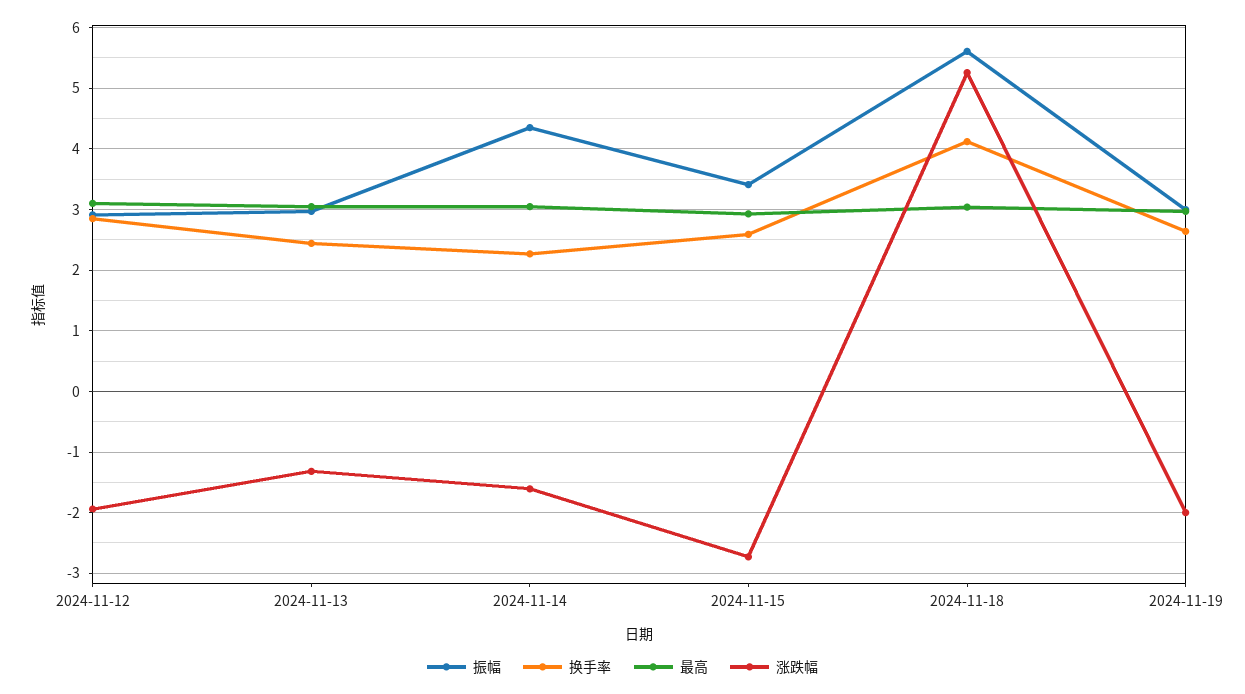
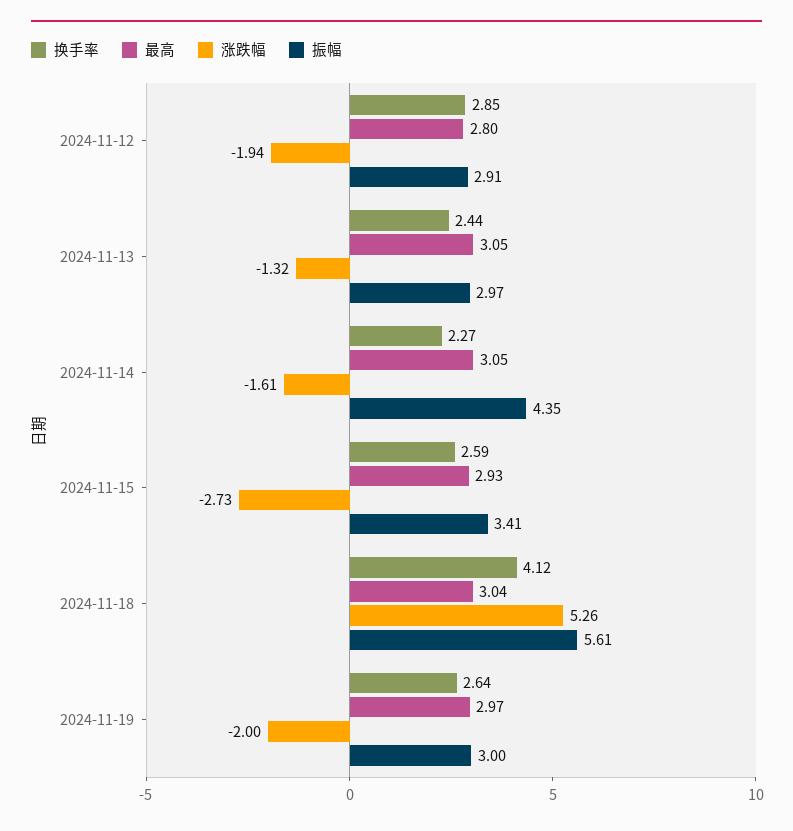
  {
    "振幅": {
      "2024-11-12": 2.91,
      "2024-11-13": 2.97,
      "2024-11-14": 4.35,
      "2024-11-15": 3.41,
      "2024-11-18": 5.61,
      "2024-11-19": 3
    },
    "换手率": {
      "2024-11-12": 2.85,
      "2024-11-13": 2.44,
      "2024-11-14": 2.27,
      "2024-11-15": 2.59,
      "2024-11-18": 4.12,
      "2024-11-19": 2.64
    },
    "最高": {
-     "2024-11-12": 3.1,
+     "2024-11-12": 2.8,
      "2024-11-13": 3.05,
      "2024-11-14": 3.05,
      "2024-11-15": 2.93,
      "2024-11-18": 3.04,
      "2024-11-19": 2.97
    },
    "涨跌幅": {
      "2024-11-12": -1.94,
      "2024-11-13": -1.32,
      "2024-11-14": -1.61,
      "2024-11-15": -2.73,
      "2024-11-18": 5.26,
      "2024-11-19": -2
    }
  }

